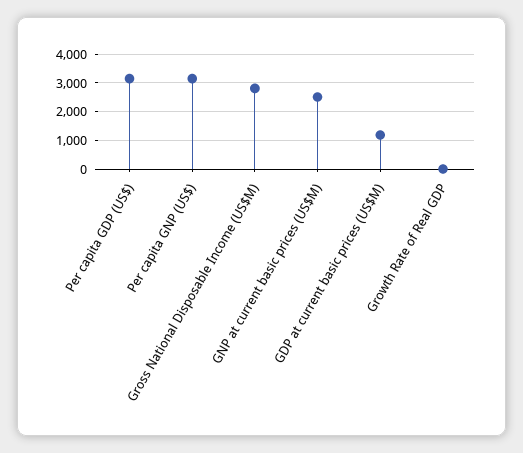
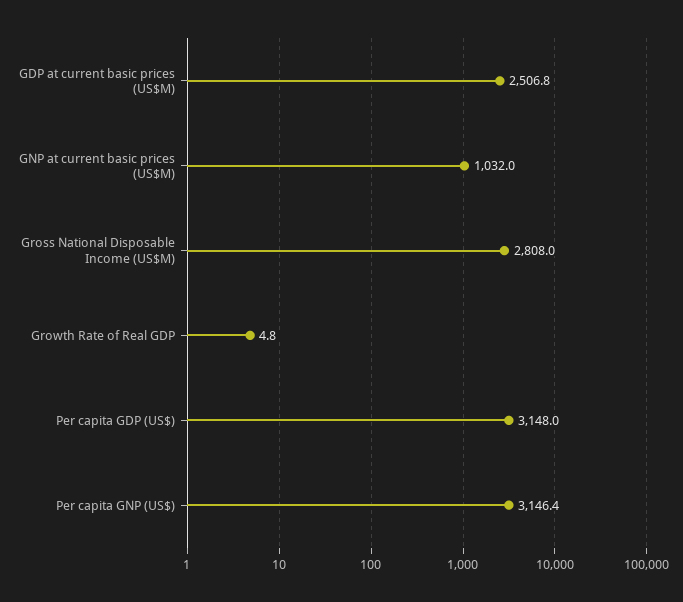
  {
    "Per capita GDP (US$)": 3148,
    "Per capita GNP (US$)": 3146.4,
    "Gross National Disposable Income (US$M)": 2808,
-   "GNP at current basic prices (US$M)": 2500,
+   "GNP at current basic prices (US$M)": 1032,
-   "GDP at current basic prices (US$M)": 1250,
+   "GDP at current basic prices (US$M)": 2506.8,
    "Growth Rate of Real GDP": 4.8
  }

